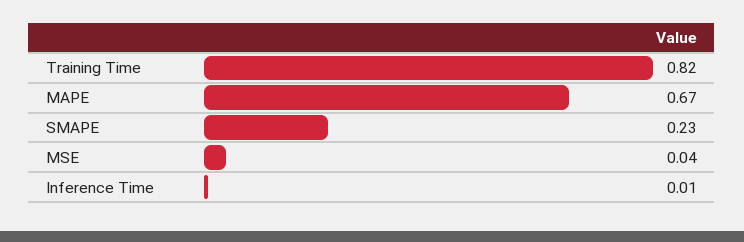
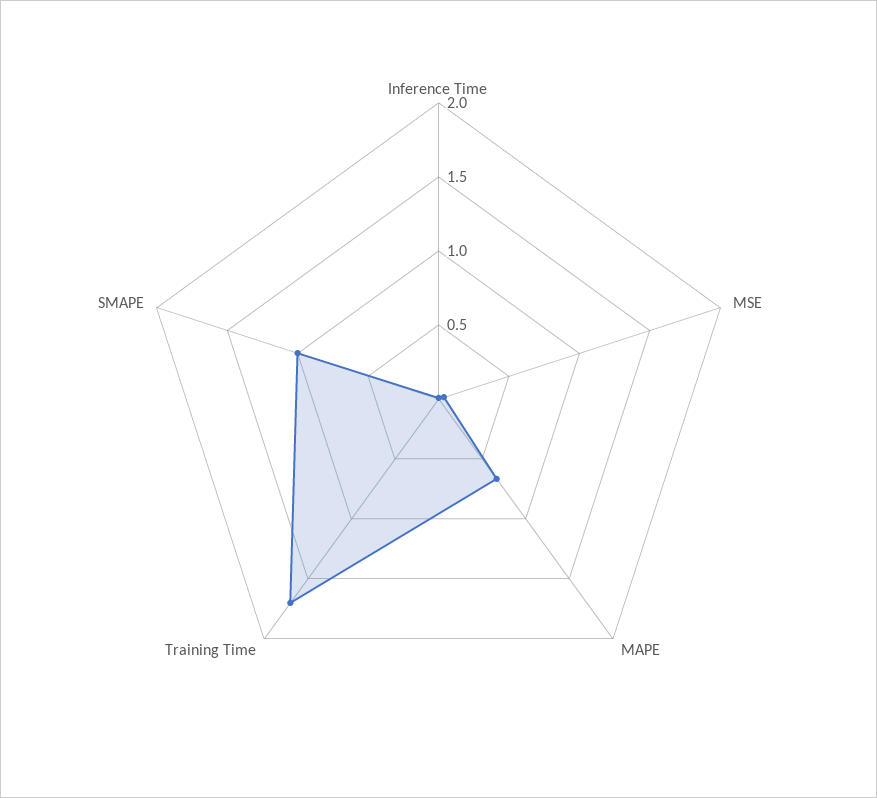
  {
-   "Training Time": 0.82,
+   "Training Time": 1.7,
    "MAPE": 0.67,
-   "SMAPE": 0.23,
+   "SMAPE": 1,
    "MSE": 0.04,
    "Inference Time": 0.01
  }

